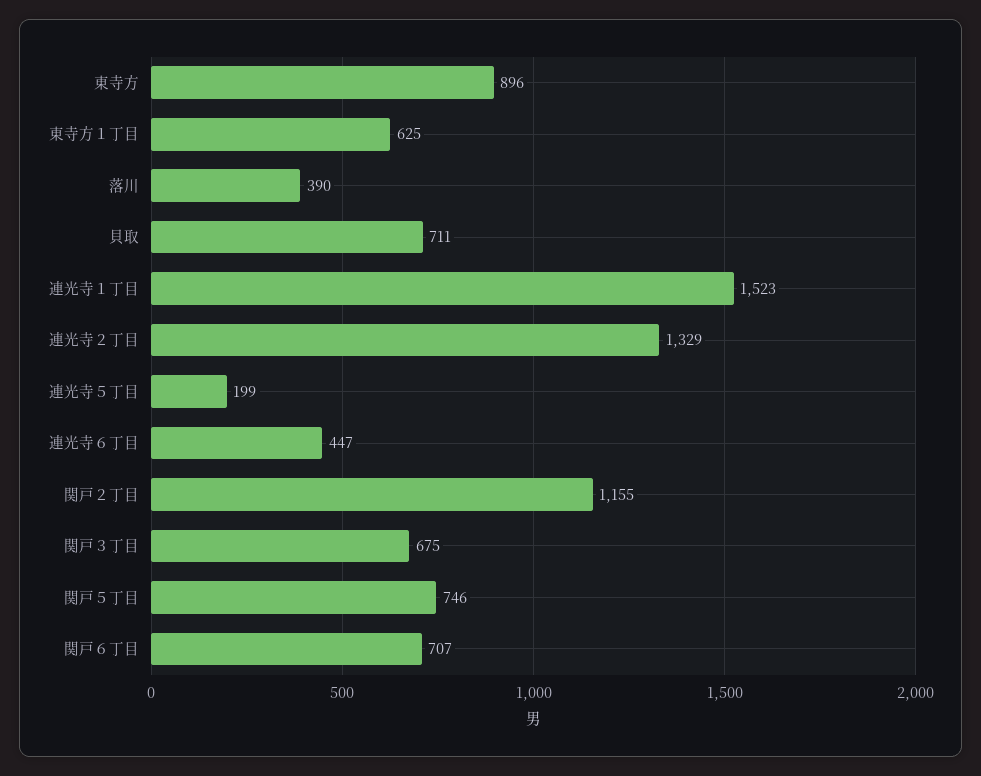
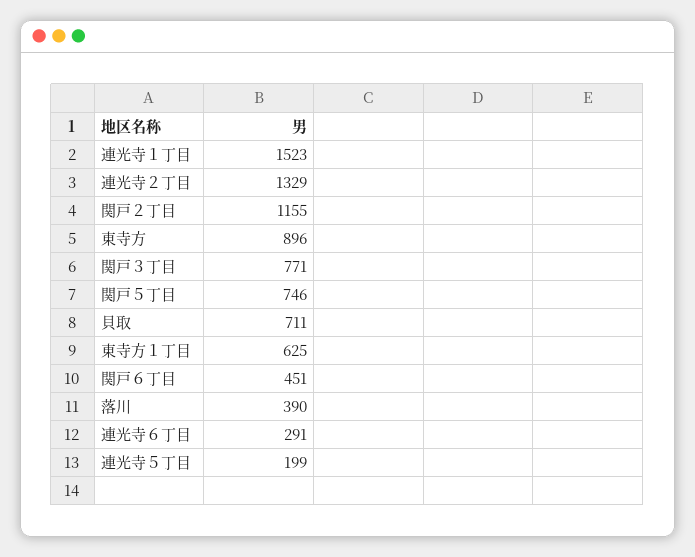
  {
    "東寺方": 896,
    "東寺方１丁目": 625,
    "落川": 390,
    "貝取": 711,
    "連光寺１丁目": 1523,
    "連光寺２丁目": 1329,
    "連光寺５丁目": 199,
-   "連光寺６丁目": 447,
+   "連光寺６丁目": 291,
    "関戸２丁目": 1155,
-   "関戸３丁目": 675,
+   "関戸３丁目": 771,
    "関戸５丁目": 746,
-   "関戸６丁目": 707
+   "関戸６丁目": 451
  }

